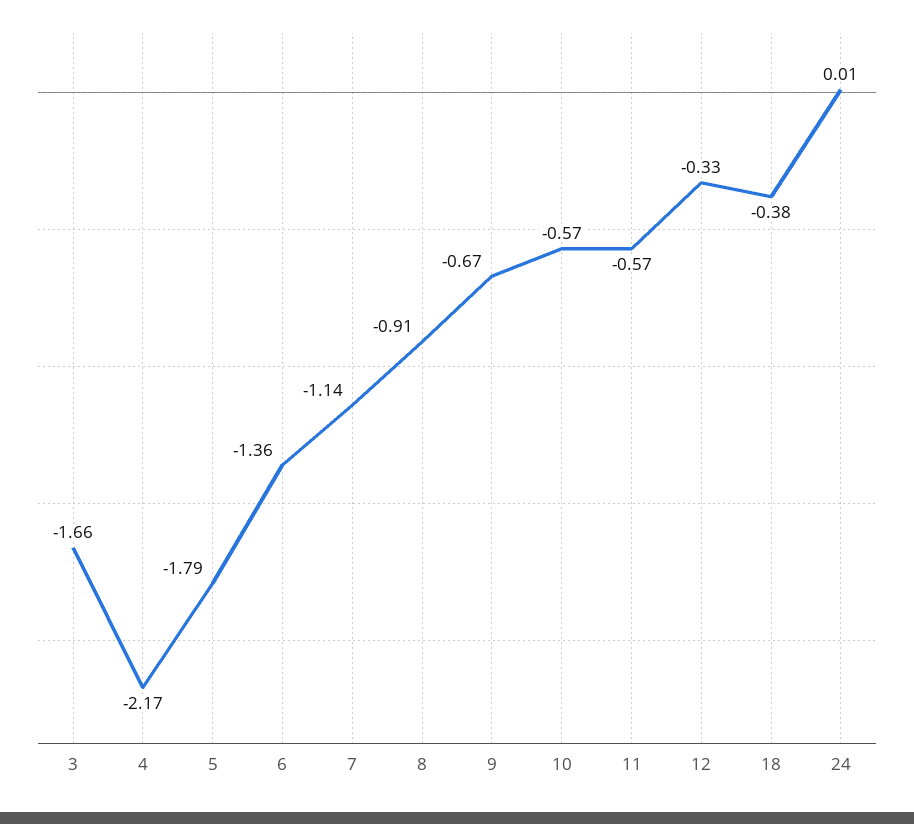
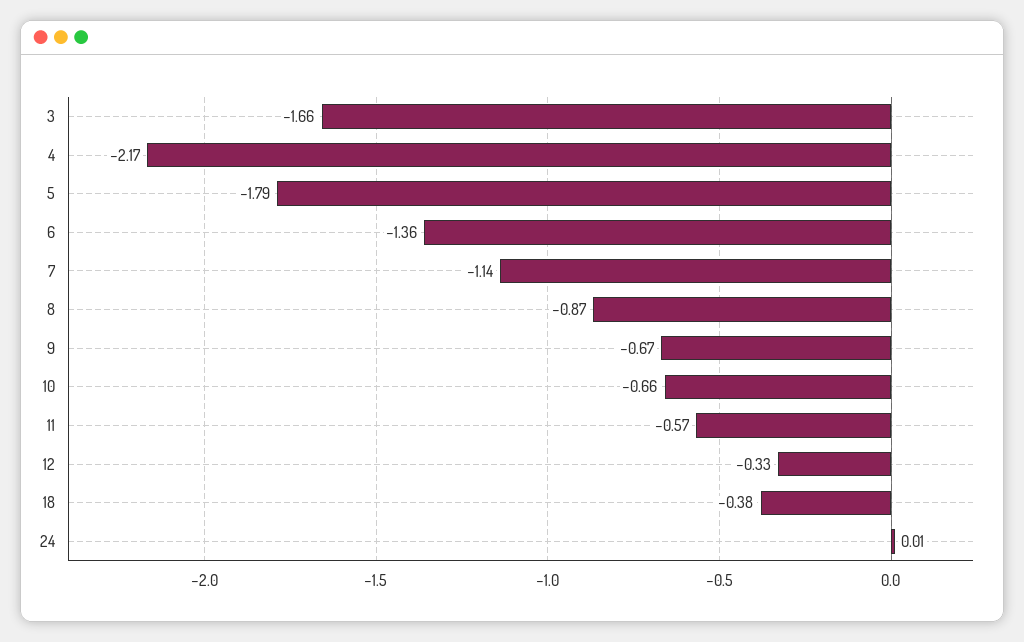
  {
    "3": -1.66,
    "4": -2.17,
    "5": -1.79,
    "6": -1.36,
    "7": -1.14,
-   "8": -0.91,
+   "8": -0.87,
    "9": -0.67,
-   "10": -0.57,
+   "10": -0.66,
    "11": -0.57,
    "12": -0.33,
    "18": -0.38,
    "24": 0.01
  }

